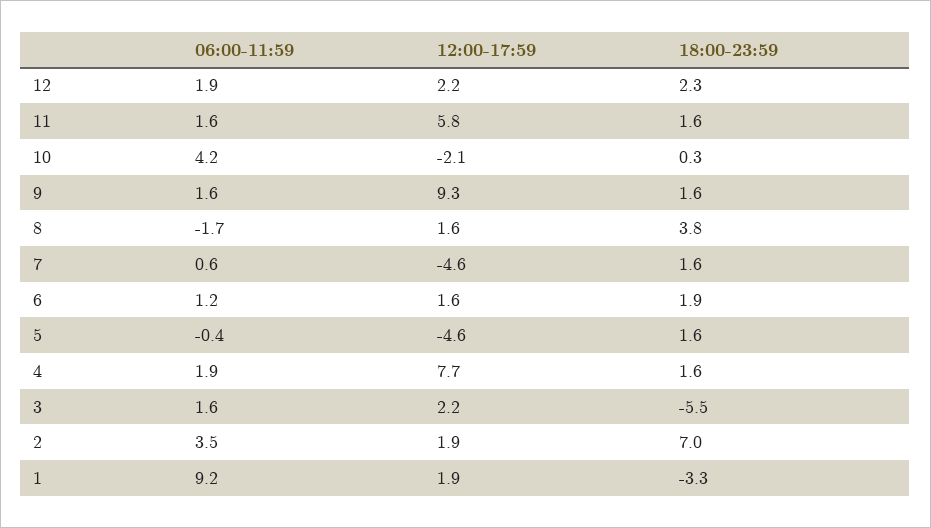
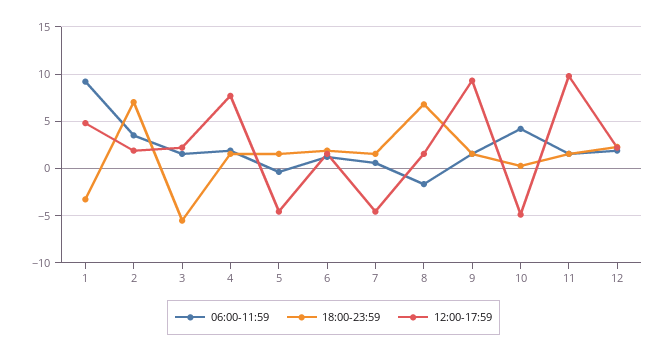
  {
    "06:00-11:59": {
      "12": 1.9,
      "11": 1.6,
      "10": 4.2,
      "9": 1.6,
      "8": -1.7,
      "7": 0.6,
      "6": 1.2,
      "5": -0.4,
      "4": 1.9,
      "3": 1.6,
      "2": 3.5,
      "1": 9.2
    },
    "12:00-17:59": {
      "12": 2.2,
-     "11": 5.8,
+     "11": 10,
-     "10": -2.1,
+     "10": -5,
      "9": 9.3,
      "8": 1.6,
      "7": -4.6,
      "6": 1.6,
      "5": -4.6,
      "4": 7.7,
      "3": 2.2,
      "2": 1.9,
-     "1": 1.9
+     "1": 5
    },
    "18:00-23:59": {
      "12": 2.3,
      "11": 1.6,
      "10": 0.3,
      "9": 1.6,
-     "8": 3.8,
+     "8": 7,
      "7": 1.6,
      "6": 1.9,
      "5": 1.6,
      "4": 1.6,
      "3": -5.5,
      "2": 7,
      "1": -3.3
    }
  }

